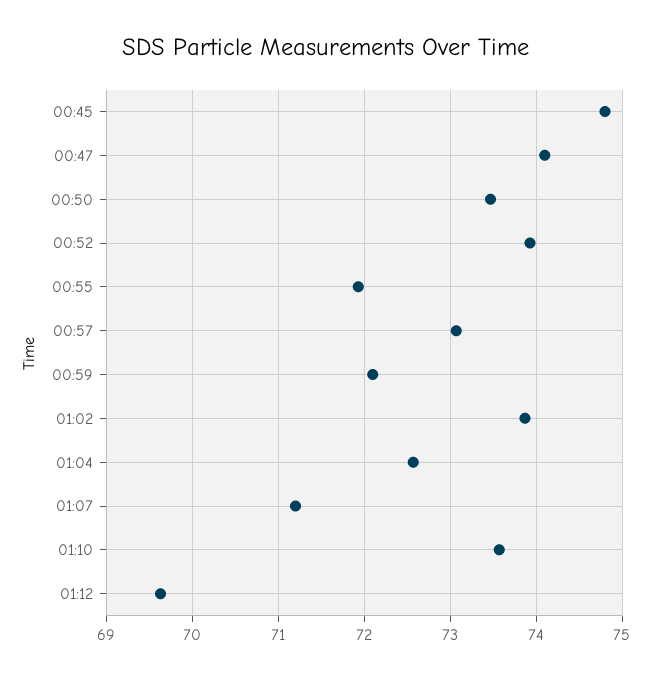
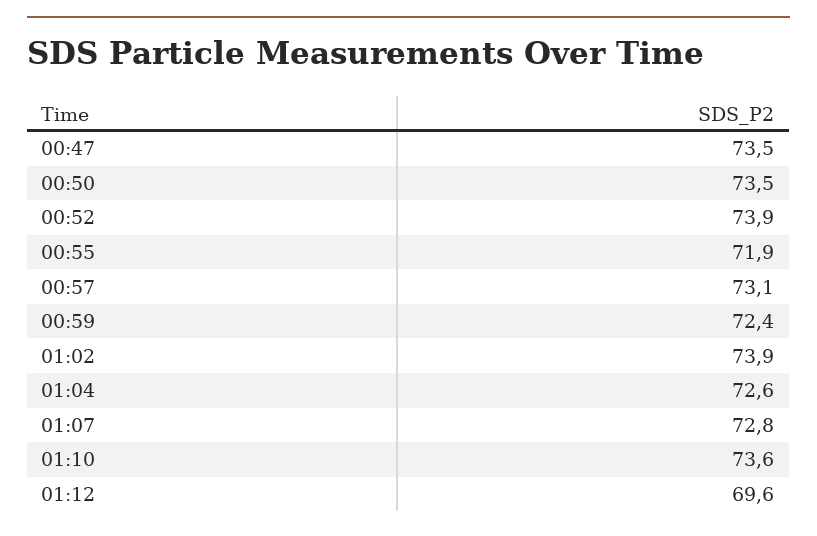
  {
-   "00:45": 74.8,
-   "00:47": 74.1,
+   "00:47": 73.5,
    "00:50": 73.5,
    "00:52": 73.9,
    "00:55": 71.9,
    "00:57": 73.1,
-   "00:59": 72.1,
+   "00:59": 72.4,
    "01:02": 73.9,
    "01:04": 72.6,
-   "01:07": 71.2,
+   "01:07": 72.8,
    "01:10": 73.6,
    "01:12": 69.6
  }

